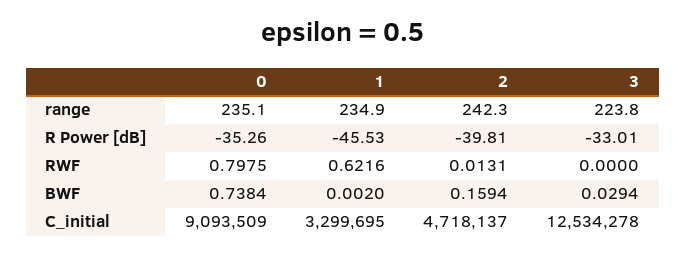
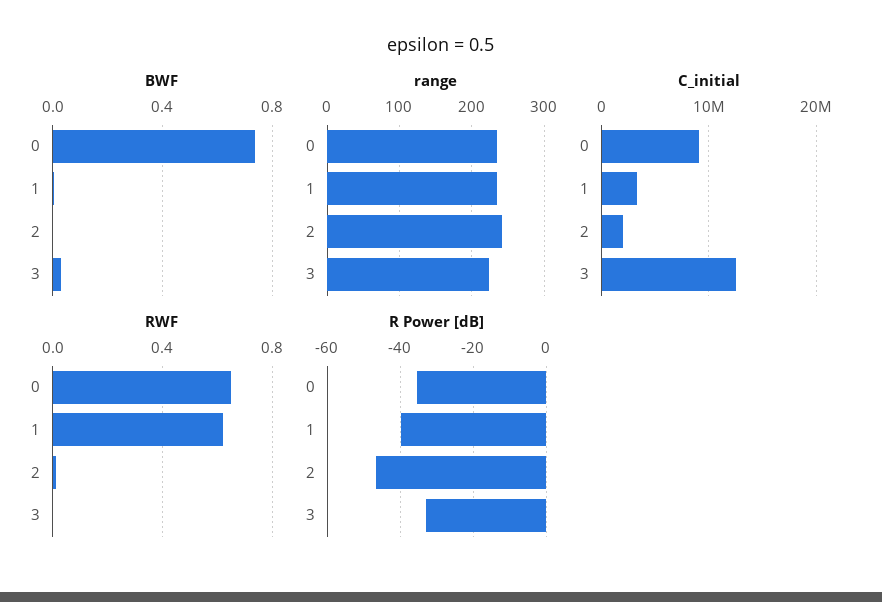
  {
    "range": {
      "0": 235.1,
      "1": 234.9,
      "2": 242.3,
      "3": 223.8
    },
    "R Power [dB]": {
      "0": -35.26,
-     "1": -45.53,
+     "1": -40,
-     "2": -39.81,
+     "2": -46,
      "3": -33.01
    },
    "RWF": {
-     "0": 0.7975,
+     "0": 0.65,
      "1": 0.6216,
      "2": 0.0131,
      "3": 0
    },
    "BWF": {
      "0": 0.7384,
      "1": 0.002,
-     "2": 0.1594,
+     "2": 0,
      "3": 0.0294
    },
    "C_initial": {
      "0": 9093509,
      "1": 3299695,
-     "2": 4718137,
+     "2": 2000000,
      "3": 12534278
    }
  }

